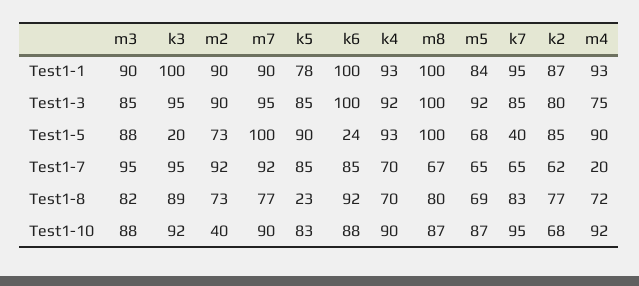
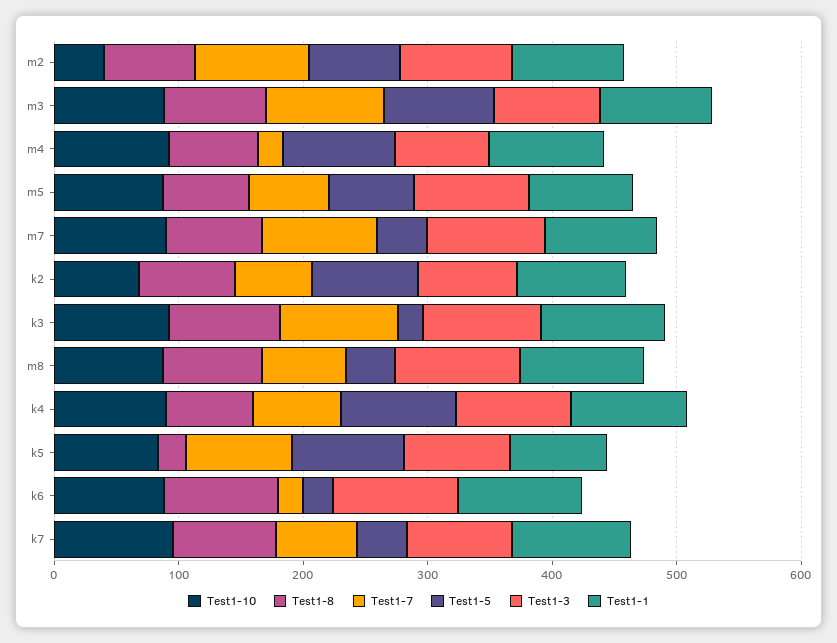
  {
    "Test1-1": {
      "m3": 90,
      "k3": 100,
      "m2": 90,
      "m7": 90,
      "k5": 78,
      "k6": 100,
      "k4": 93,
      "m8": 100,
      "m5": 84,
      "k7": 95,
      "k2": 87,
      "m4": 93
    },
    "Test1-3": {
      "m3": 85,
      "k3": 95,
      "m2": 90,
      "m7": 95,
      "k5": 85,
      "k6": 100,
      "k4": 92,
      "m8": 100,
      "m5": 92,
      "k7": 85,
      "k2": 80,
      "m4": 75
    },
    "Test1-5": {
      "m3": 88,
      "k3": 20,
      "m2": 73,
-     "m7": 100,
+     "m7": 40,
      "k5": 90,
      "k6": 24,
      "k4": 93,
-     "m8": 100,
+     "m8": 40,
      "m5": 68,
      "k7": 40,
      "k2": 85,
      "m4": 90
    },
    "Test1-7": {
      "m3": 95,
      "k3": 95,
      "m2": 92,
      "m7": 92,
      "k5": 85,
-     "k6": 85,
+     "k6": 20,
      "k4": 70,
      "m8": 67,
      "m5": 65,
      "k7": 65,
      "k2": 62,
      "m4": 20
    },
    "Test1-8": {
      "m3": 82,
      "k3": 89,
      "m2": 73,
      "m7": 77,
      "k5": 23,
      "k6": 92,
      "k4": 70,
      "m8": 80,
      "m5": 69,
      "k7": 83,
      "k2": 77,
      "m4": 72
    },
    "Test1-10": {
      "m3": 88,
      "k3": 92,
      "m2": 40,
      "m7": 90,
      "k5": 83,
      "k6": 88,
      "k4": 90,
      "m8": 87,
      "m5": 87,
      "k7": 95,
      "k2": 68,
      "m4": 92
    }
  }

